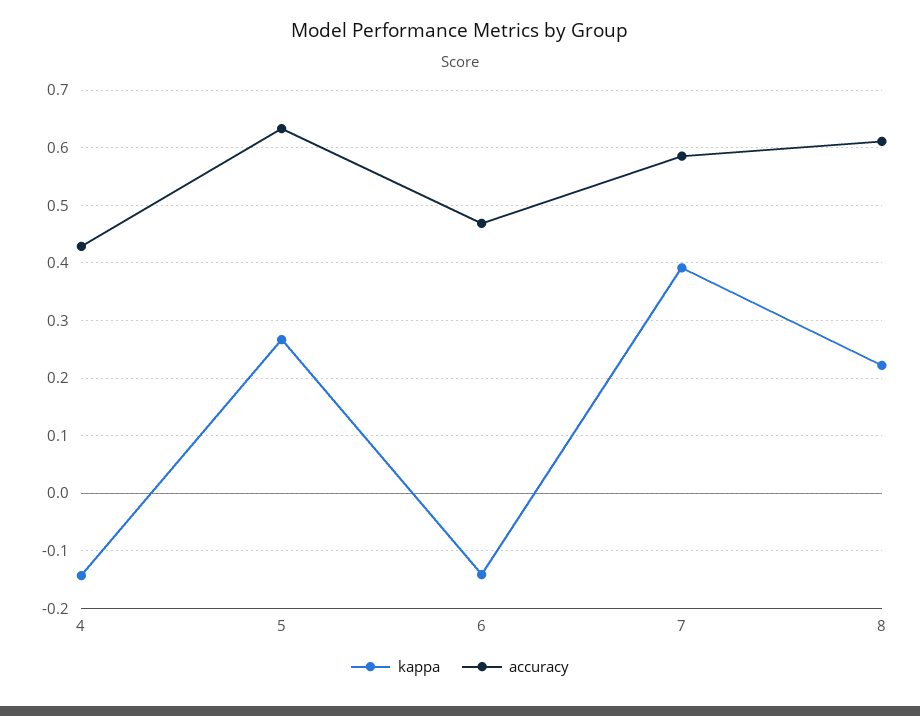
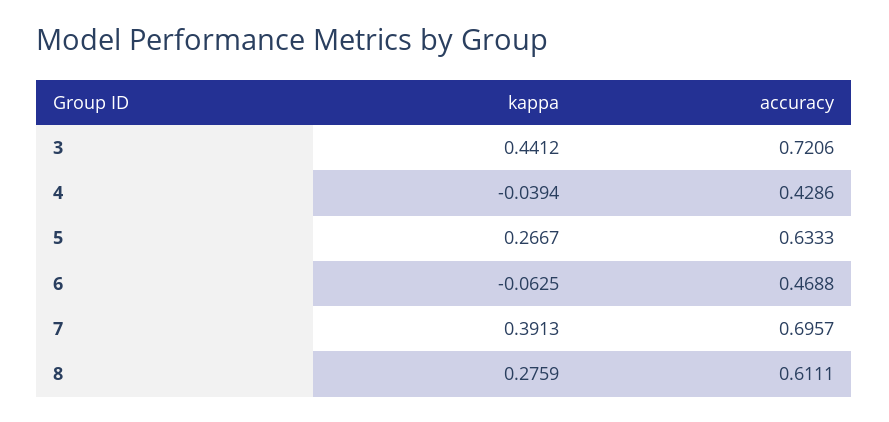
  {
    "kappa": {
-     "4": -0.14,
+     "4": -0.0394,
      "5": 0.2667,
-     "6": -0.14,
+     "6": -0.0625,
      "7": 0.3913,
-     "8": 0.22
+     "8": 0.2759,
+     "3": 0.4412
    },
    "accuracy": {
      "4": 0.4286,
      "5": 0.6333,
      "6": 0.4688,
-     "7": 0.58,
+     "7": 0.6957,
-     "8": 0.6111
+     "8": 0.6111,
+     "3": 0.7206
    }
  }

